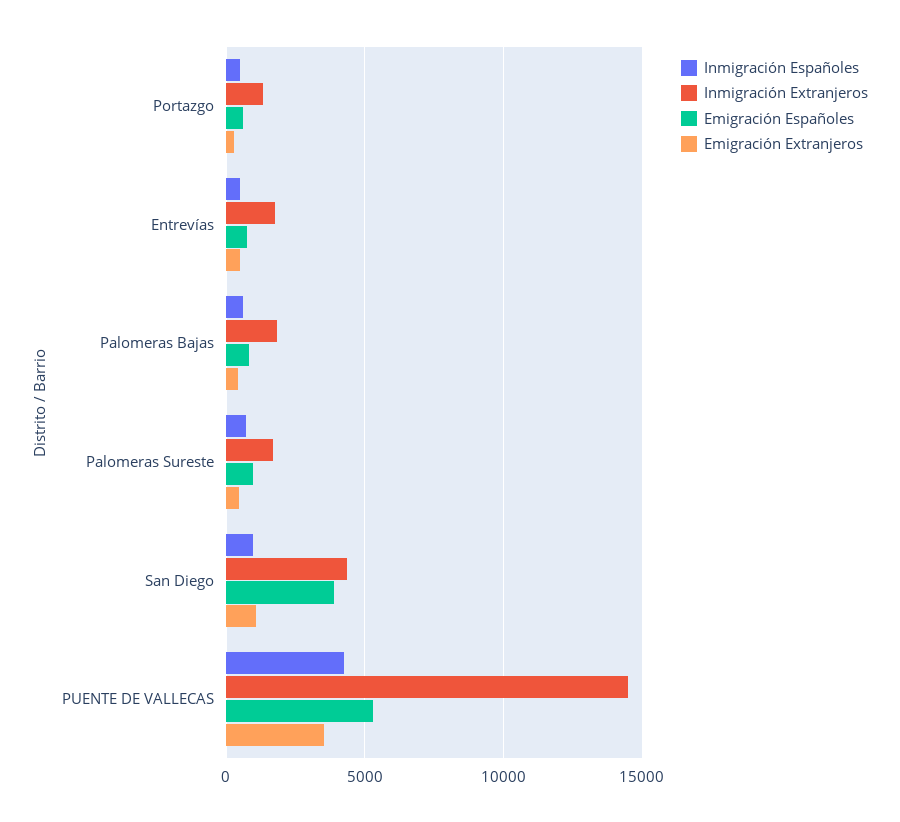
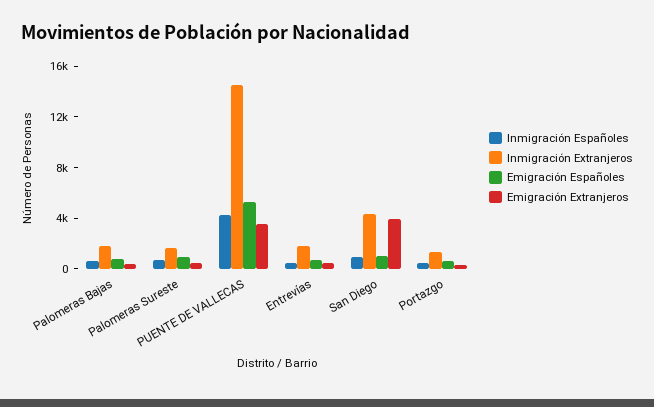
  {
    "Inmigración Españoles": {
      "Portazgo": 500,
      "Entrevías": 500,
      "Palomeras Bajas": 500,
      "Palomeras Sureste": 500,
      "San Diego": 1000,
      "PUENTE DE VALLECAS": 4000
    },
    "Inmigración Extranjeros": {
      "Portazgo": 1500,
      "Entrevías": 2000,
      "Palomeras Bajas": 2000,
      "Palomeras Sureste": 1500,
      "San Diego": 4500,
      "PUENTE DE VALLECAS": 14500
    },
    "Emigración Españoles": {
      "Portazgo": 500,
      "Entrevías": 500,
      "Palomeras Bajas": 1000,
      "Palomeras Sureste": 1000,
-     "San Diego": 4000,
+     "San Diego": 1000,
      "PUENTE DE VALLECAS": 5500
    },
    "Emigración Extranjeros": {
      "Portazgo": 500,
      "Entrevías": 500,
      "Palomeras Bajas": 500,
      "Palomeras Sureste": 500,
-     "San Diego": 1000,
+     "San Diego": 4000,
      "PUENTE DE VALLECAS": 3500
    }
  }

